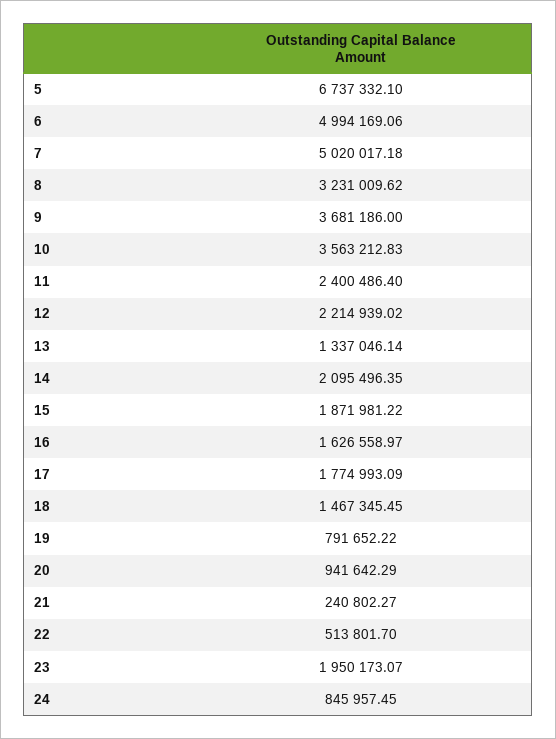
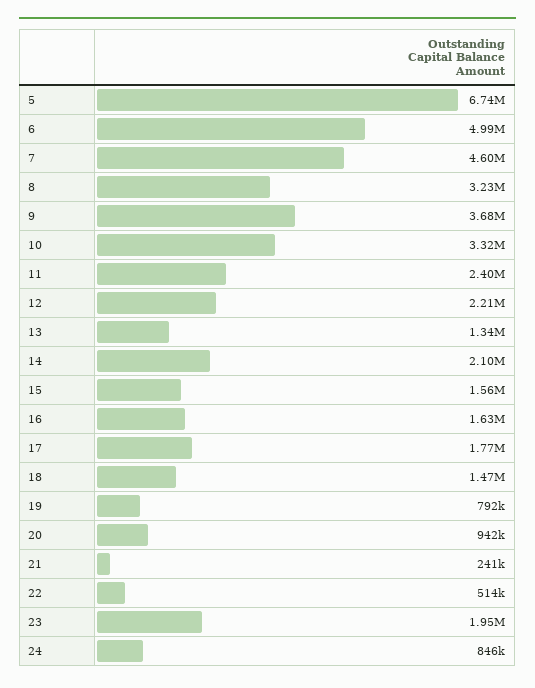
  {
    "5": 6737332.1,
    "6": 4994169.06,
-   "7": 5020017.18,
+   "7": 4600000,
    "8": 3231009.62,
    "9": 3681186,
-   "10": 3563212.83,
+   "10": 3320000,
    "11": 2400486.4,
    "12": 2214939.02,
    "13": 1337046.14,
    "14": 2095496.35,
-   "15": 1871981.22,
+   "15": 1560000,
    "16": 1626558.97,
    "17": 1774993.09,
    "18": 1467345.45,
    "19": 791652.22,
    "20": 941642.29,
    "21": 240802.27,
    "22": 513801.7,
    "23": 1950173.07,
    "24": 845957.45
  }

